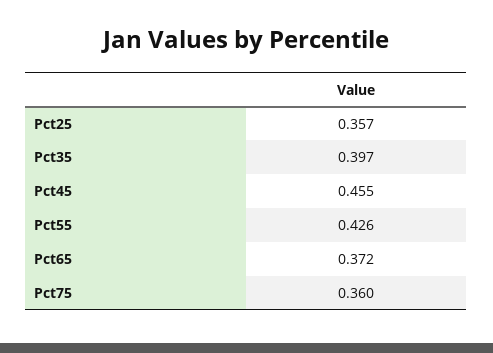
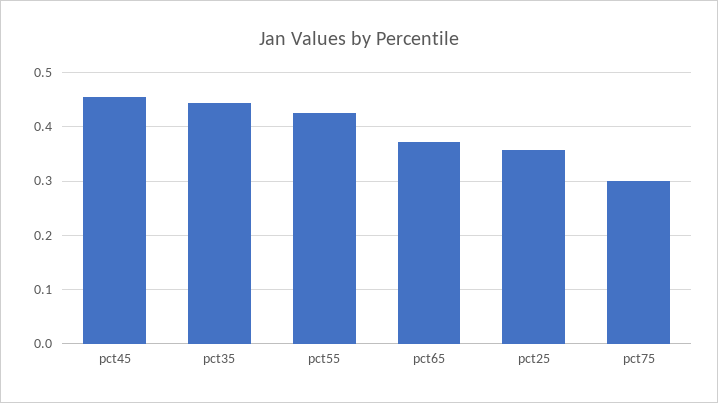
  {
    "Pct25": 0.357,
-   "Pct35": 0.397,
+   "Pct35": 0.44,
    "Pct45": 0.455,
    "Pct55": 0.426,
    "Pct65": 0.372,
-   "Pct75": 0.36
+   "Pct75": 0.3
  }

